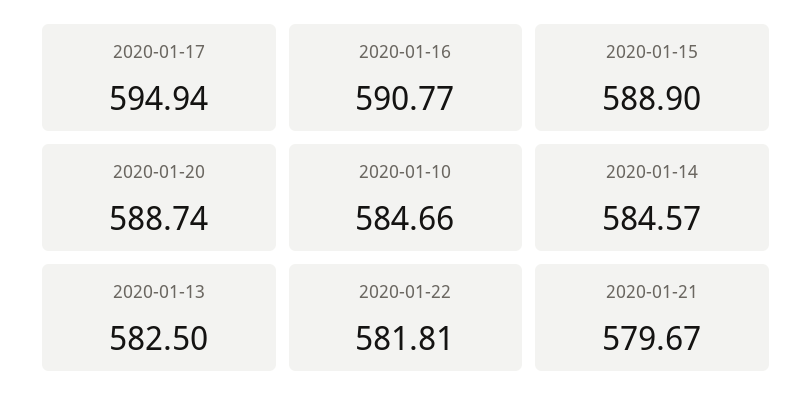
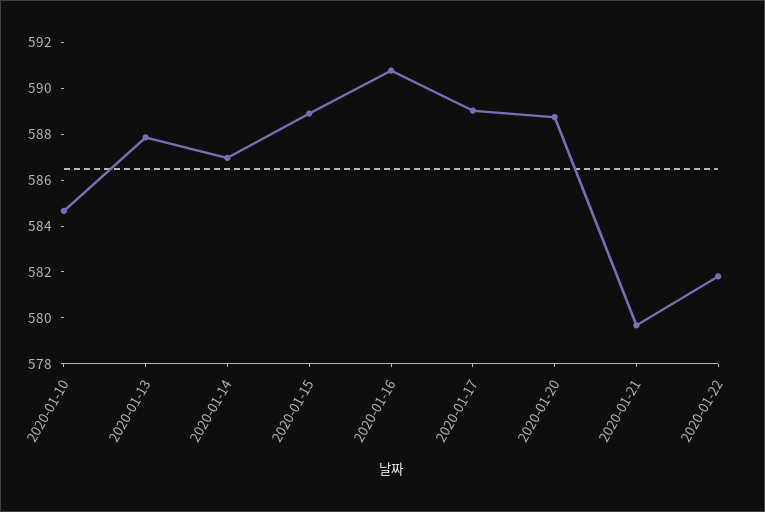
  {
-   "2020-01-17": 594.94,
+   "2020-01-17": 589,
    "2020-01-16": 590.77,
    "2020-01-15": 588.9,
    "2020-01-20": 588.74,
    "2020-01-10": 584.66,
-   "2020-01-14": 584.57,
+   "2020-01-14": 587,
-   "2020-01-13": 582.5,
+   "2020-01-13": 588,
    "2020-01-22": 581.81,
    "2020-01-21": 579.67
  }

